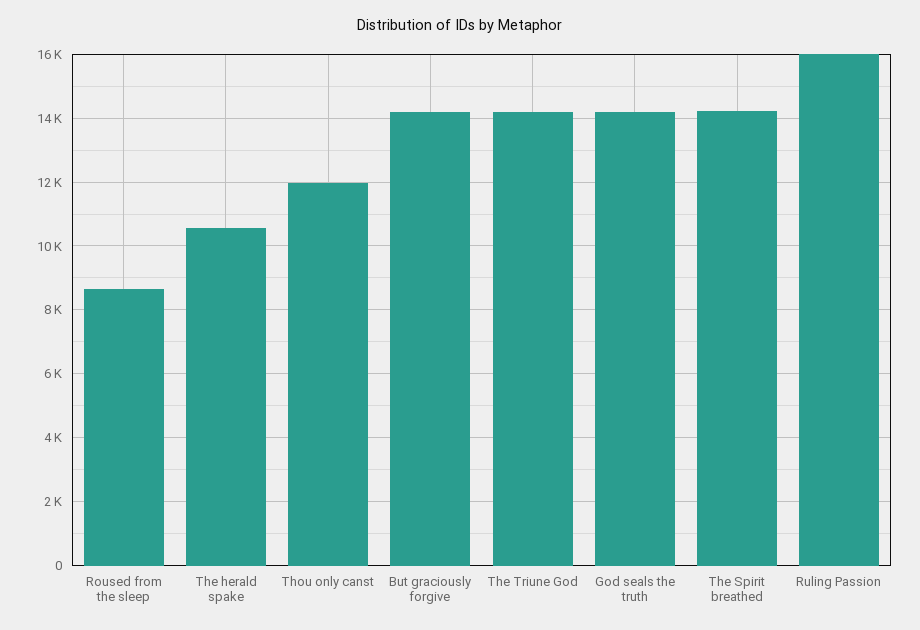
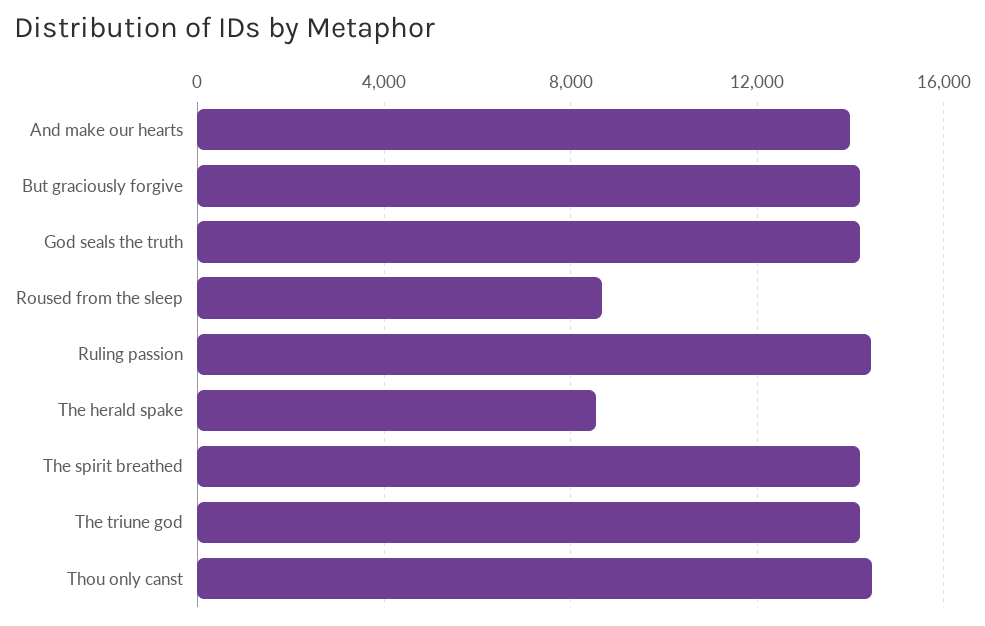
  {
    "Roused from the sleep": 8600,
-   "The herald spake": 10600,
+   "The herald spake": 8500,
-   "Thou only canst": 12000,
+   "Thou only canst": 14500,
    "But graciously forgive": 14200,
    "The Triune God": 14200,
    "God seals the truth": 14200,
    "The Spirit breathed": 14200,
-   "Ruling Passion": 16000
+   "Ruling Passion": 14500,
+   "And make our hearts": 14000
  }

